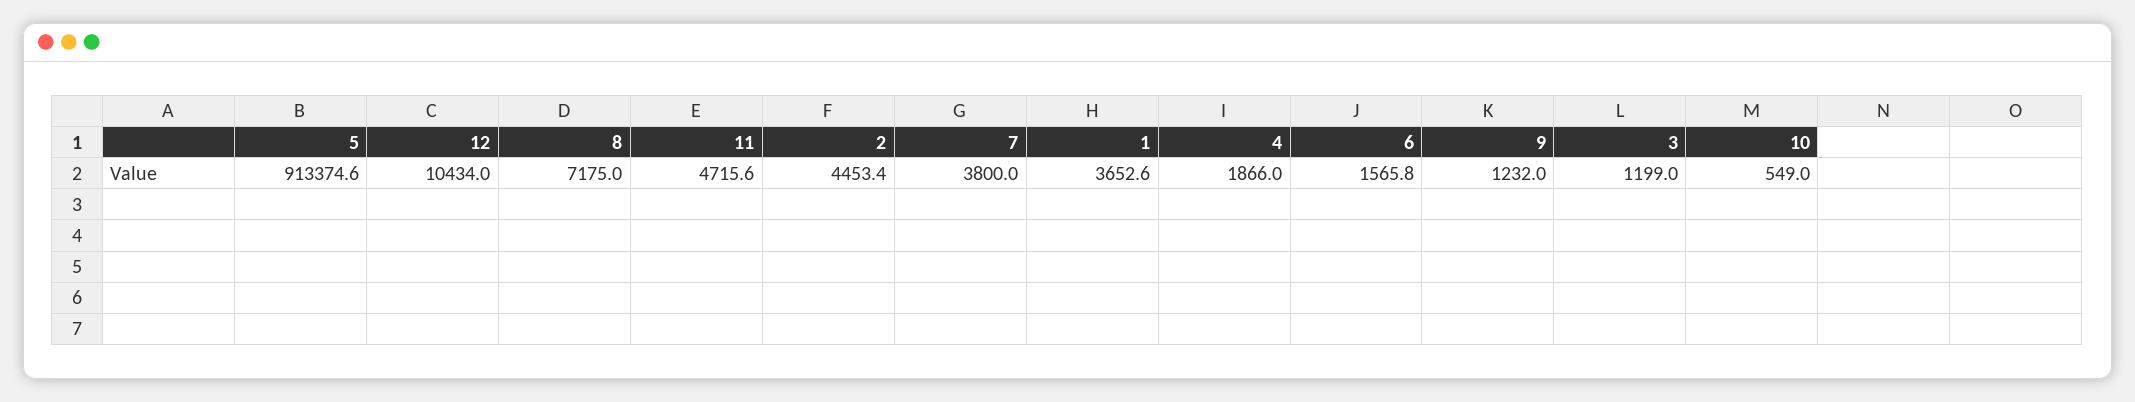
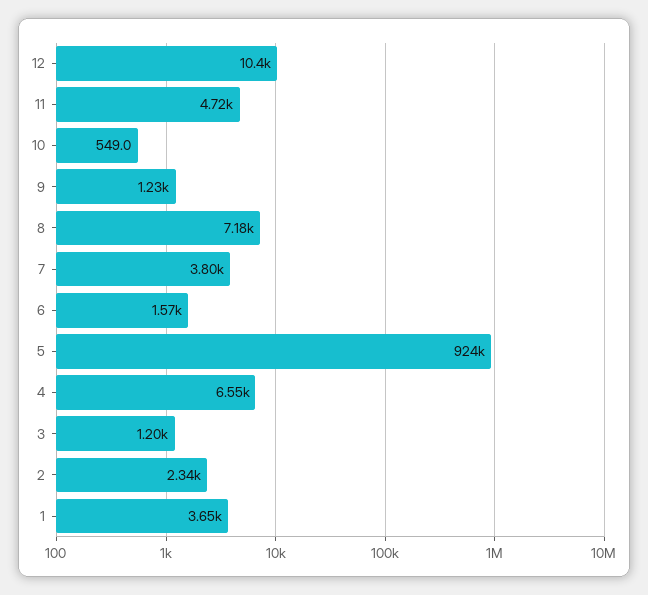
  {
-   "5": 913374.6,
+   "5": 924000,
    "12": 10434,
    "8": 7175,
    "11": 4715.6,
-   "2": 4453.4,
+   "2": 2340,
    "7": 3800,
    "1": 3652.6,
-   "4": 1866,
+   "4": 6550,
    "6": 1565.8,
    "9": 1232,
    "3": 1199,
    "10": 549
  }

